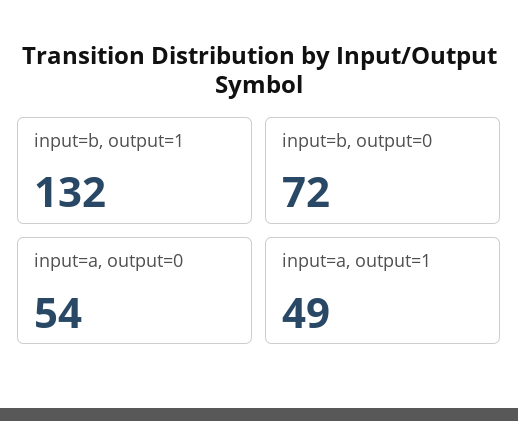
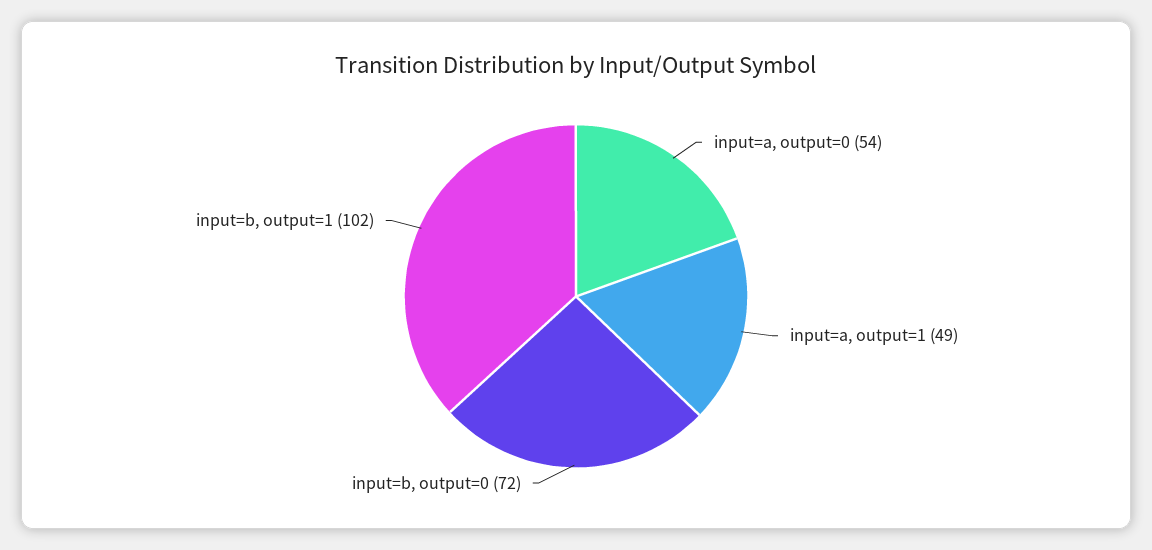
  {
-   "input=b, output=1": 132,
+   "input=b, output=1": 102,
    "input=b, output=0": 72,
    "input=a, output=0": 54,
    "input=a, output=1": 49
  }

